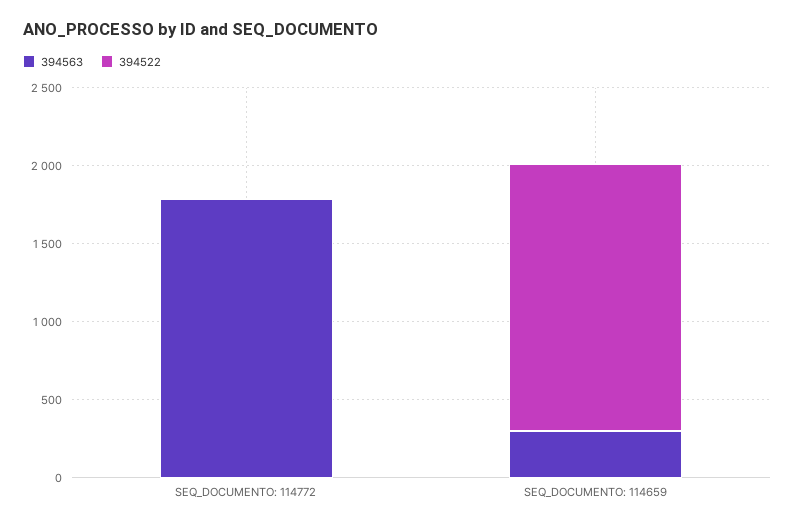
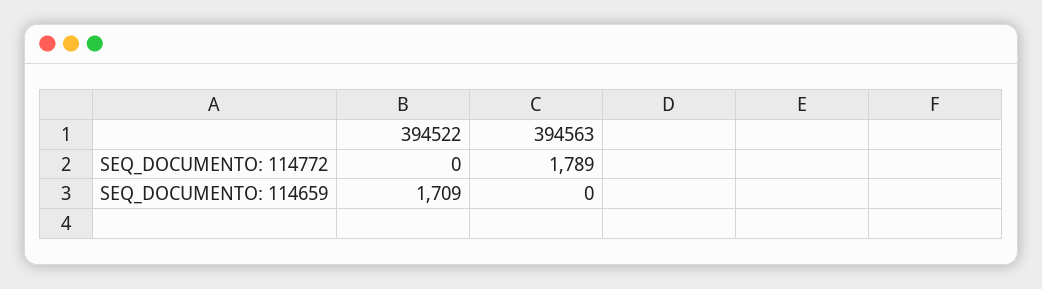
  {
    "394563": {
      "SEQ_DOCUMENTO: 114772": 1789,
-     "SEQ_DOCUMENTO: 114659": 300
+     "SEQ_DOCUMENTO: 114659": 0
    },
    "394522": {
      "SEQ_DOCUMENTO: 114772": 0,
      "SEQ_DOCUMENTO: 114659": 1709
    }
  }

